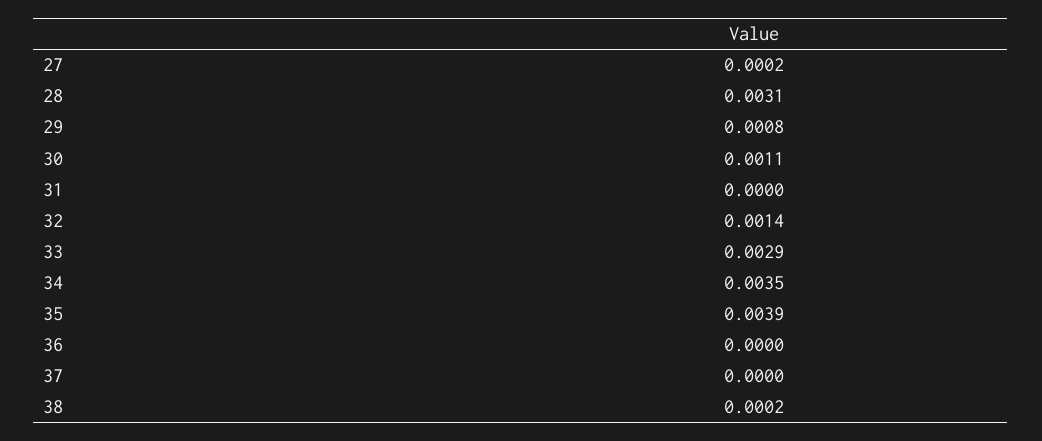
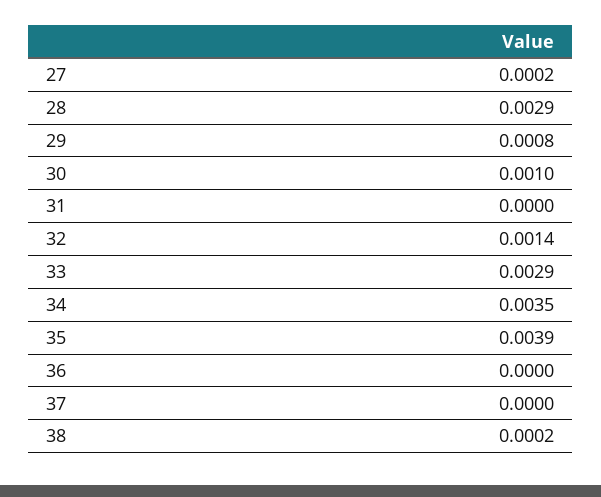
  {
    "27": 0.0002,
-   "28": 0.0031,
+   "28": 0.0029,
    "29": 0.0008,
-   "30": 0.0011,
+   "30": 0.001,
    "31": 0,
    "32": 0.0014,
    "33": 0.0029,
    "34": 0.0035,
    "35": 0.0039,
    "36": 0,
    "37": 0,
    "38": 0.0002
  }

